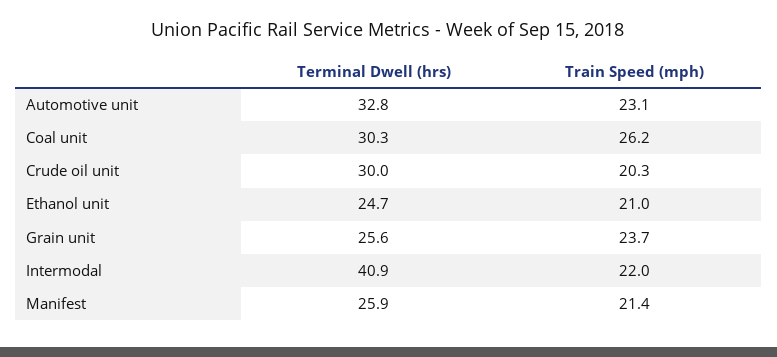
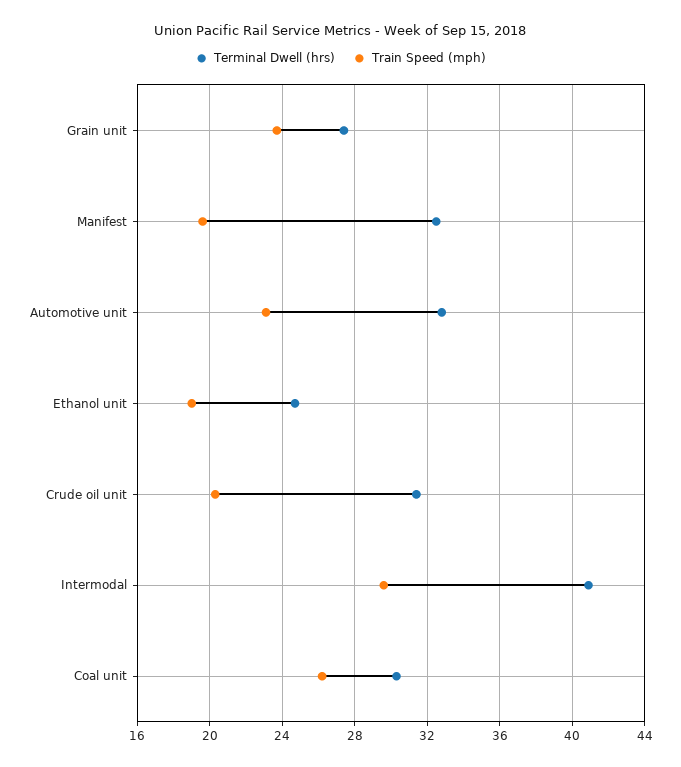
  {
    "Terminal Dwell (hrs)": {
      "Automotive unit": 32.8,
      "Coal unit": 30.3,
-     "Crude oil unit": 30,
+     "Crude oil unit": 31.5,
      "Ethanol unit": 24.7,
-     "Grain unit": 25.6,
+     "Grain unit": 27.5,
      "Intermodal": 40.9,
-     "Manifest": 25.9
+     "Manifest": 32.5
    },
    "Train Speed (mph)": {
      "Automotive unit": 23.1,
      "Coal unit": 26.2,
      "Crude oil unit": 20.3,
-     "Ethanol unit": 21,
+     "Ethanol unit": 19,
      "Grain unit": 23.7,
-     "Intermodal": 22,
+     "Intermodal": 29.5,
-     "Manifest": 21.4
+     "Manifest": 19.5
    }
  }

